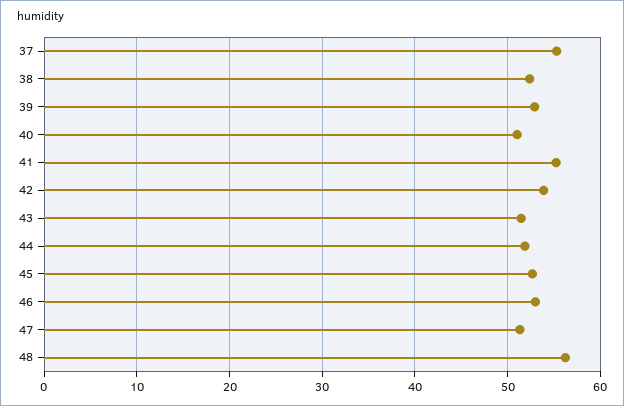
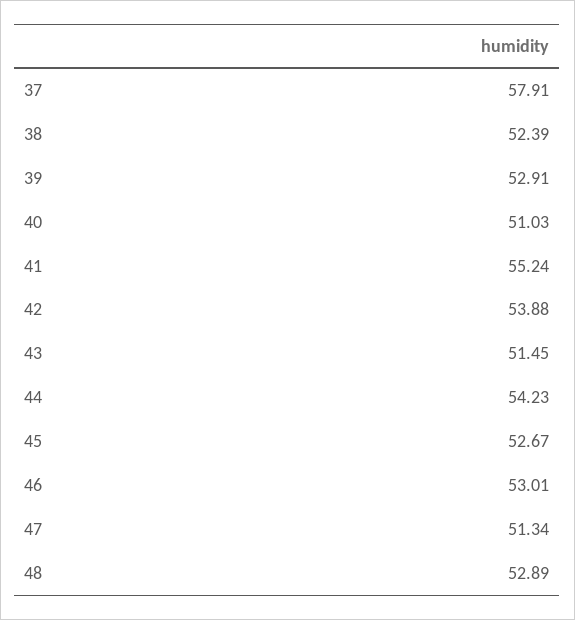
  {
-   "37": 55,
+   "37": 57.91,
    "38": 52.39,
    "39": 52.91,
    "40": 51.03,
    "41": 55.24,
    "42": 53.88,
    "43": 51.45,
-   "44": 52,
+   "44": 54.23,
    "45": 52.67,
    "46": 53.01,
    "47": 51.34,
-   "48": 56
+   "48": 52.89
  }

